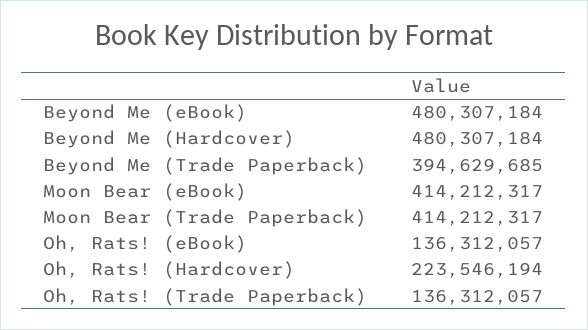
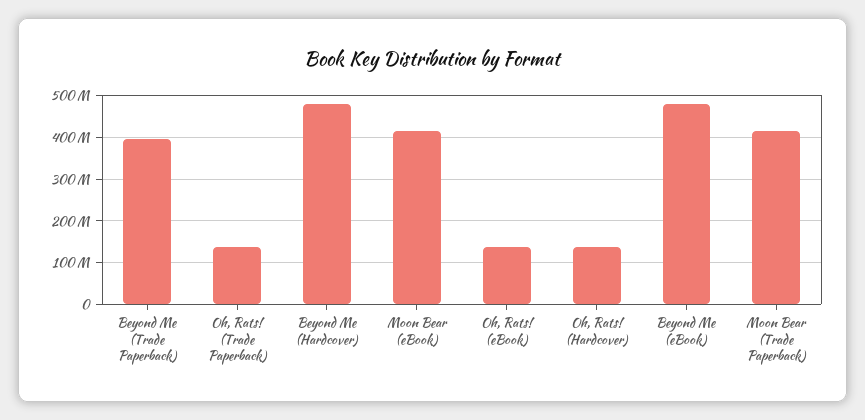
  {
    "Beyond Me (eBook)": 480307184,
    "Beyond Me (Hardcover)": 480307184,
    "Beyond Me (Trade Paperback)": 394629685,
    "Moon Bear (eBook)": 414212317,
    "Moon Bear (Trade Paperback)": 414212317,
    "Oh, Rats! (eBook)": 136312057,
-   "Oh, Rats! (Hardcover)": 223546194,
+   "Oh, Rats! (Hardcover)": 140000000,
    "Oh, Rats! (Trade Paperback)": 136312057
  }

